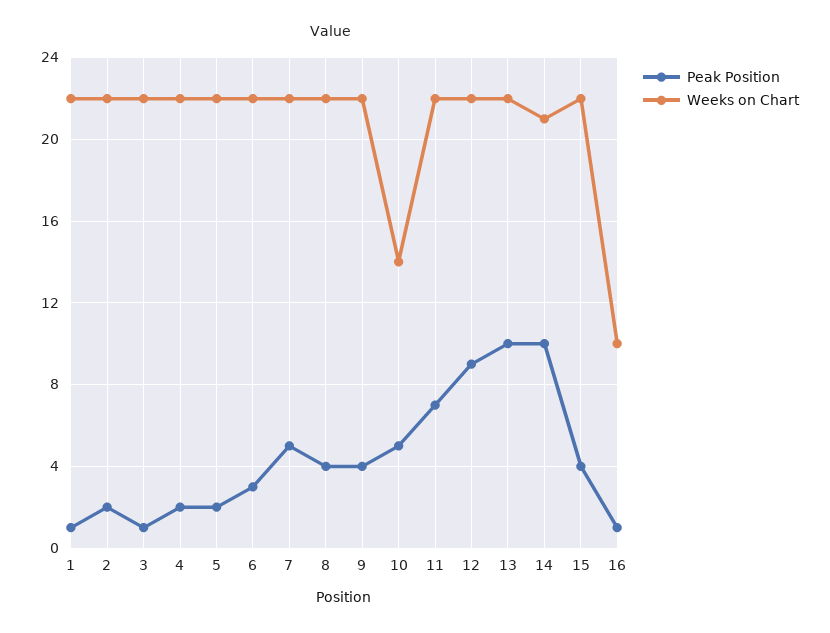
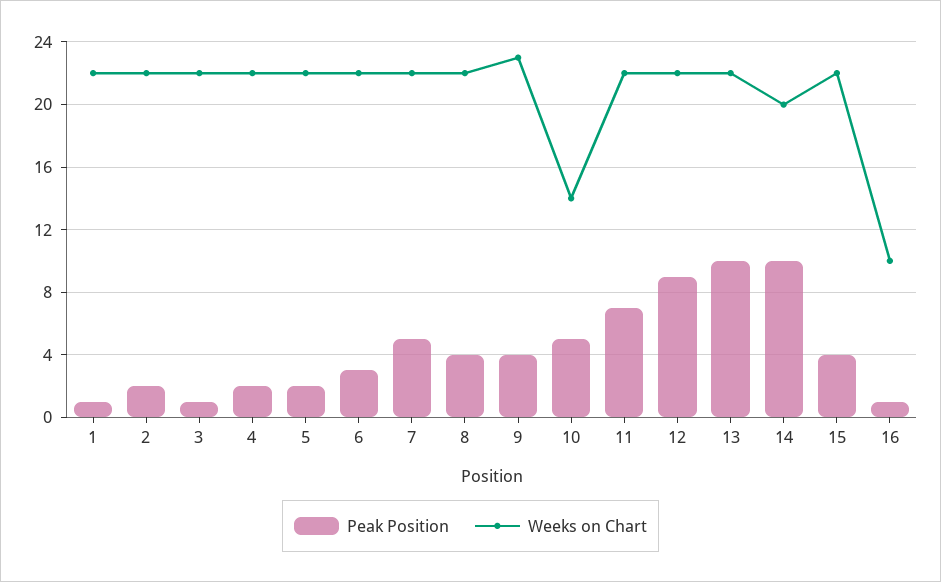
  {
    "Peak Position": {
      "1": 1,
      "2": 2,
      "3": 1,
      "4": 2,
      "5": 2,
      "6": 3,
      "7": 5,
      "8": 4,
      "9": 4,
      "10": 5,
      "11": 7,
      "12": 9,
      "13": 10,
      "14": 10,
      "15": 4,
      "16": 1
    },
    "Weeks on Chart": {
      "1": 22,
      "2": 22,
      "3": 22,
      "4": 22,
      "5": 22,
      "6": 22,
      "7": 22,
      "8": 22,
-     "9": 22,
+     "9": 23,
      "10": 14,
      "11": 22,
      "12": 22,
      "13": 22,
-     "14": 21,
+     "14": 20,
      "15": 22,
      "16": 10
    }
  }

